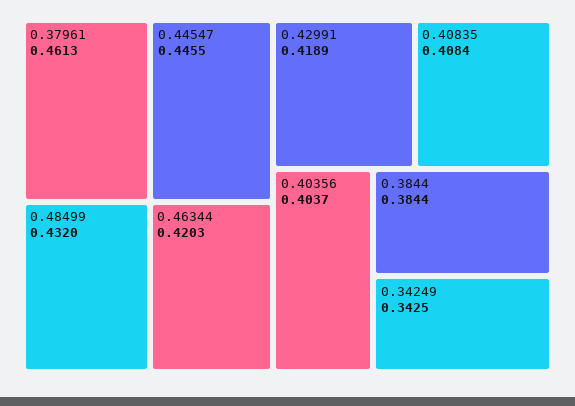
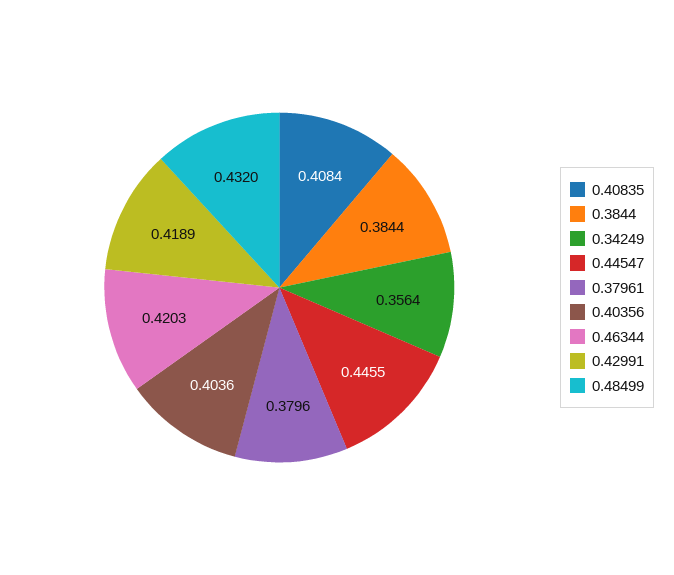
  {
-   "0.37961": 0.4613,
+   "0.37961": 0.3796,
    "0.44547": 0.4455,
    "0.48499": 0.432,
    "0.46344": 0.4203,
    "0.42991": 0.4189,
    "0.40835": 0.4084,
-   "0.40356": 0.4037,
+   "0.40356": 0.4036,
    "0.3844": 0.3844,
-   "0.34249": 0.3425
+   "0.34249": 0.3564
  }

